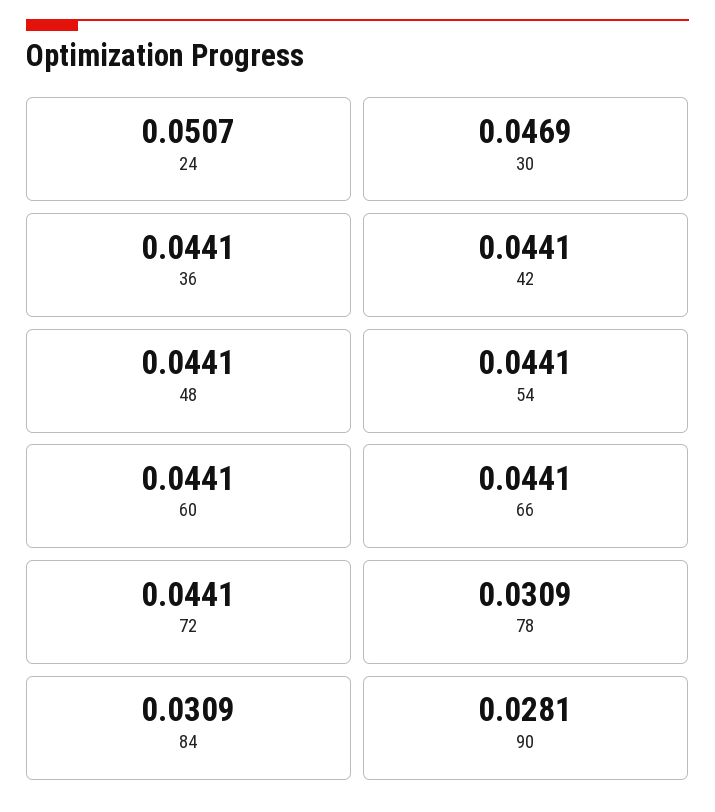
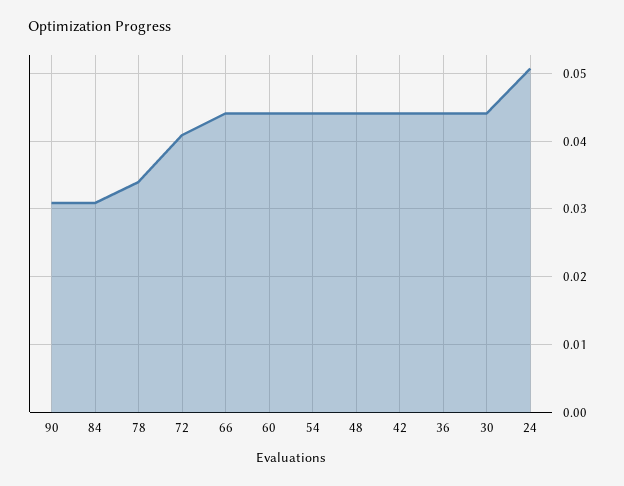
  {
    "24": 0.0507,
-   "30": 0.0469,
+   "30": 0.044,
    "36": 0.0441,
    "42": 0.0441,
    "48": 0.0441,
    "54": 0.0441,
    "60": 0.0441,
    "66": 0.0441,
-   "72": 0.0441,
+   "72": 0.041,
-   "78": 0.0309,
+   "78": 0.034,
    "84": 0.0309,
-   "90": 0.0281
+   "90": 0.031
  }

